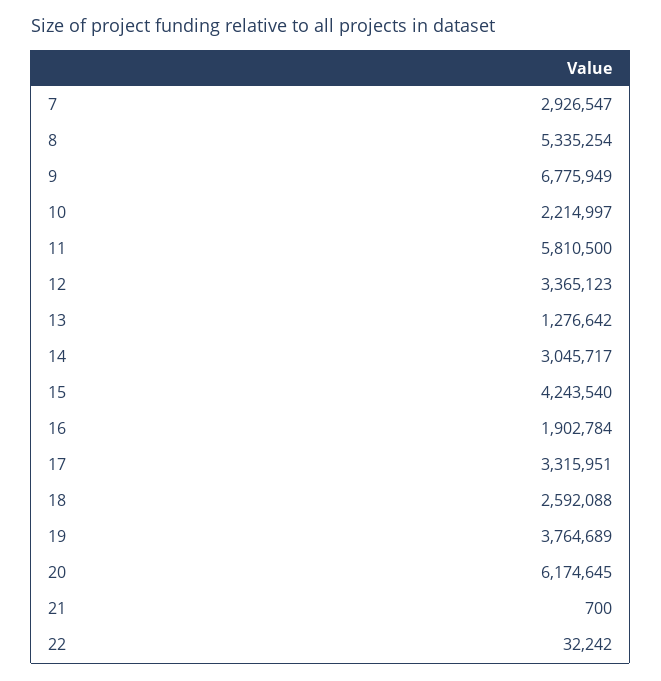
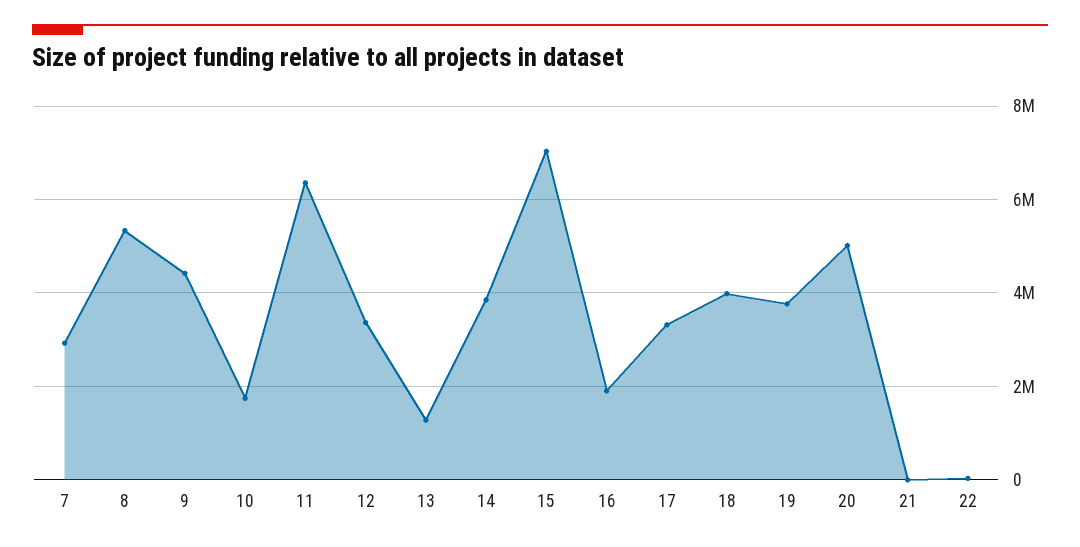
  {
    "7": 2926547,
    "8": 5335254,
-   "9": 6775949,
+   "9": 4400000,
-   "10": 2214997,
+   "10": 1800000,
-   "11": 5810500,
+   "11": 6400000,
    "12": 3365123,
    "13": 1276642,
-   "14": 3045717,
+   "14": 3800000,
-   "15": 4243540,
+   "15": 7000000,
    "16": 1902784,
    "17": 3315951,
-   "18": 2592088,
+   "18": 4000000,
    "19": 3764689,
-   "20": 6174645,
+   "20": 5000000,
    "21": 700,
    "22": 32242
  }

